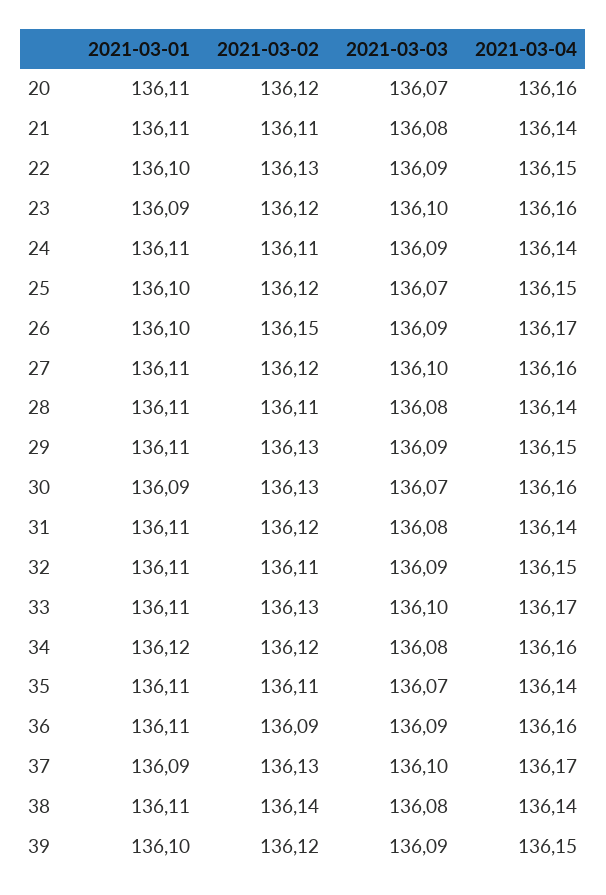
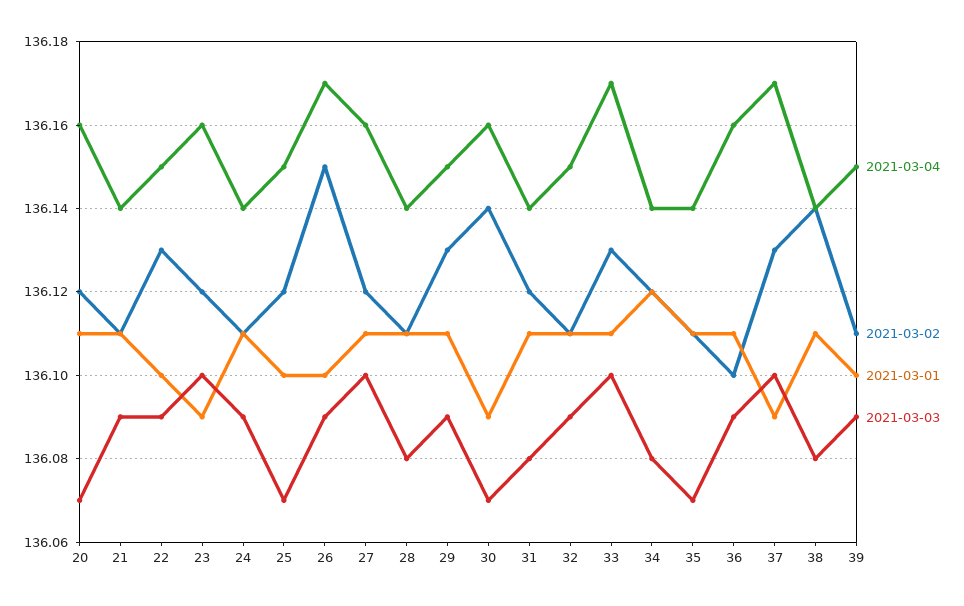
  {
    "2021-03-01": {
      "20": 136.11,
      "21": 136.11,
      "22": 136.1,
      "23": 136.09,
      "24": 136.11,
      "25": 136.1,
      "26": 136.1,
      "27": 136.11,
      "28": 136.11,
      "29": 136.11,
      "30": 136.09,
      "31": 136.11,
      "32": 136.11,
      "33": 136.11,
      "34": 136.12,
      "35": 136.11,
      "36": 136.11,
      "37": 136.09,
      "38": 136.11,
      "39": 136.1
    },
    "2021-03-02": {
      "20": 136.12,
      "21": 136.11,
      "22": 136.13,
      "23": 136.12,
      "24": 136.11,
      "25": 136.12,
      "26": 136.15,
      "27": 136.12,
      "28": 136.11,
      "29": 136.13,
-     "30": 136.13,
+     "30": 136.14,
      "31": 136.12,
      "32": 136.11,
      "33": 136.13,
      "34": 136.12,
      "35": 136.11,
-     "36": 136.09,
+     "36": 136.1,
      "37": 136.13,
      "38": 136.14,
-     "39": 136.12
+     "39": 136.11
    },
    "2021-03-03": {
      "20": 136.07,
-     "21": 136.08,
+     "21": 136.09,
      "22": 136.09,
      "23": 136.1,
      "24": 136.09,
      "25": 136.07,
      "26": 136.09,
      "27": 136.1,
      "28": 136.08,
      "29": 136.09,
      "30": 136.07,
      "31": 136.08,
      "32": 136.09,
      "33": 136.1,
      "34": 136.08,
      "35": 136.07,
      "36": 136.09,
      "37": 136.1,
      "38": 136.08,
      "39": 136.09
    },
    "2021-03-04": {
      "20": 136.16,
      "21": 136.14,
      "22": 136.15,
      "23": 136.16,
      "24": 136.14,
      "25": 136.15,
      "26": 136.17,
      "27": 136.16,
      "28": 136.14,
      "29": 136.15,
      "30": 136.16,
      "31": 136.14,
      "32": 136.15,
      "33": 136.17,
-     "34": 136.16,
+     "34": 136.14,
      "35": 136.14,
      "36": 136.16,
      "37": 136.17,
      "38": 136.14,
      "39": 136.15
    }
  }

